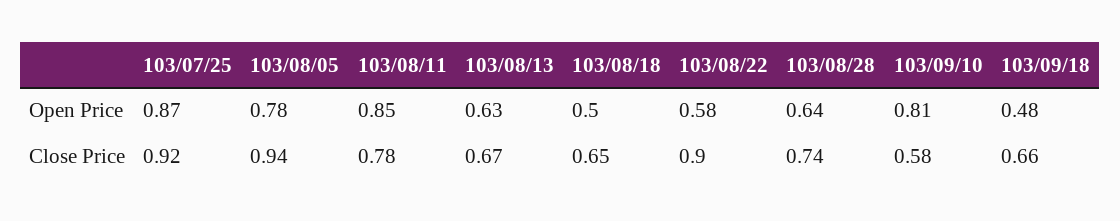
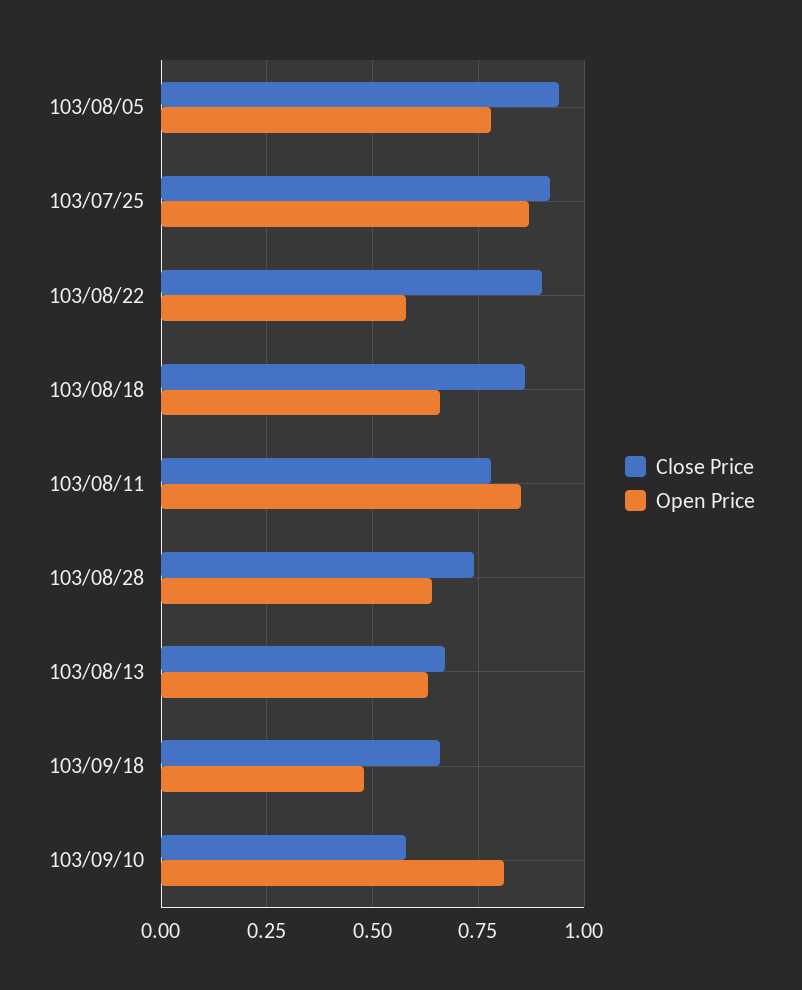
  {
    "Open Price": {
      "103/07/25": 0.87,
      "103/08/05": 0.78,
      "103/08/11": 0.85,
      "103/08/13": 0.63,
-     "103/08/18": 0.5,
+     "103/08/18": 0.65,
      "103/08/22": 0.58,
      "103/08/28": 0.64,
      "103/09/10": 0.81,
      "103/09/18": 0.48
    },
    "Close Price": {
      "103/07/25": 0.92,
      "103/08/05": 0.94,
      "103/08/11": 0.78,
      "103/08/13": 0.67,
-     "103/08/18": 0.65,
+     "103/08/18": 0.85,
      "103/08/22": 0.9,
      "103/08/28": 0.74,
      "103/09/10": 0.58,
      "103/09/18": 0.66
    }
  }

